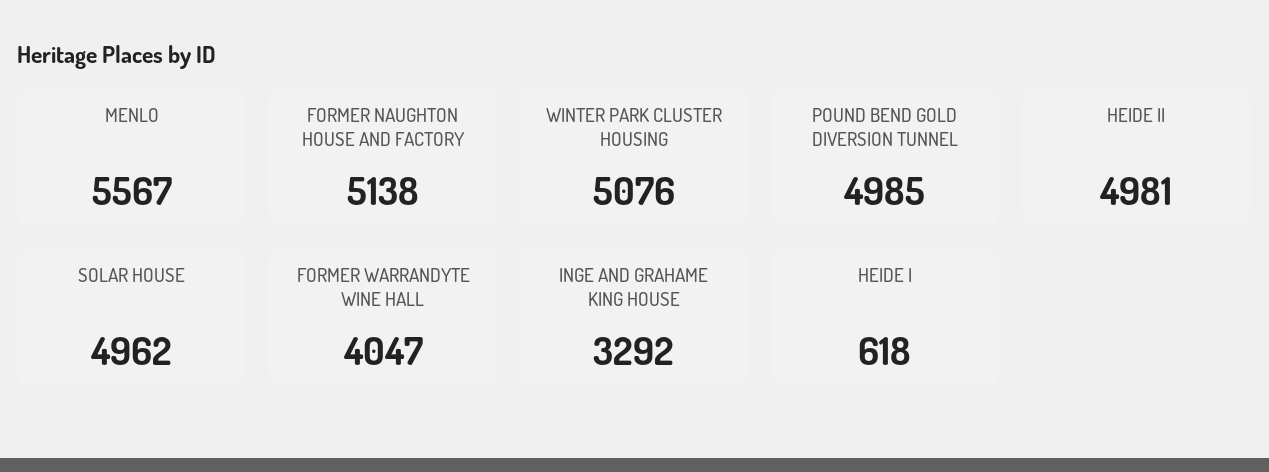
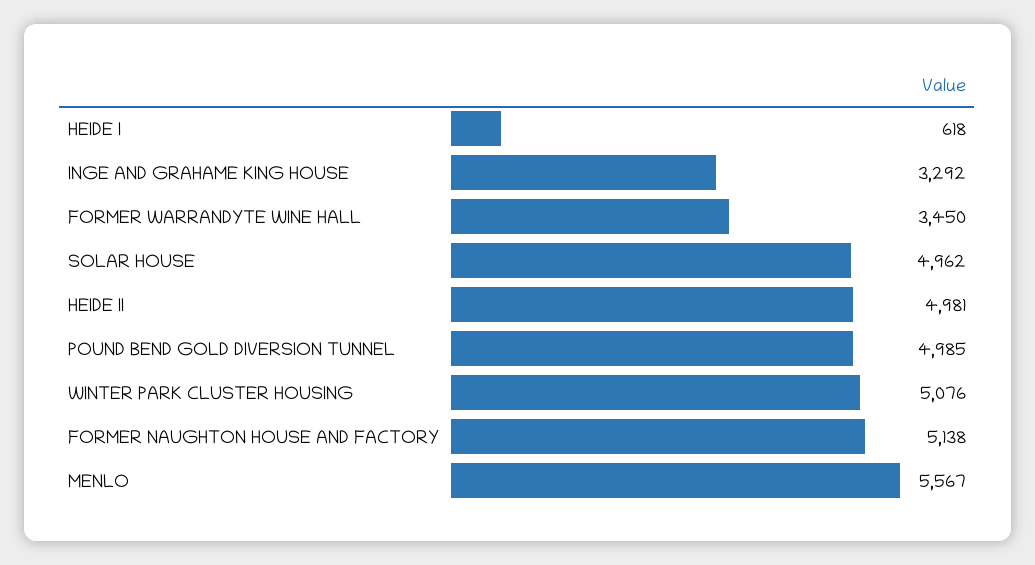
  {
    "MENLO": 5567,
    "FORMER NAUGHTON HOUSE AND FACTORY": 5138,
    "WINTER PARK CLUSTER HOUSING": 5076,
    "POUND BEND GOLD DIVERSION TUNNEL": 4985,
    "HEIDE II": 4981,
    "SOLAR HOUSE": 4962,
-   "FORMER WARRANDYTE WINE HALL": 4047,
+   "FORMER WARRANDYTE WINE HALL": 3450,
    "INGE AND GRAHAME KING HOUSE": 3292,
    "HEIDE I": 618
  }

